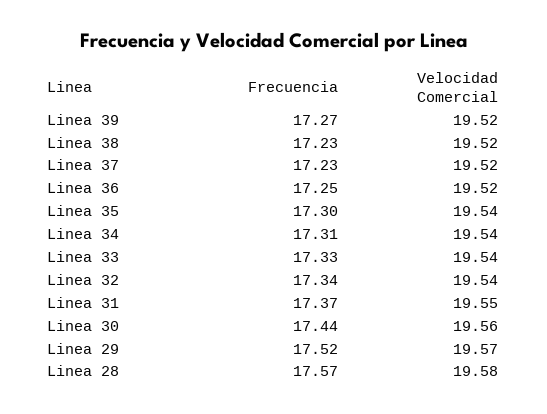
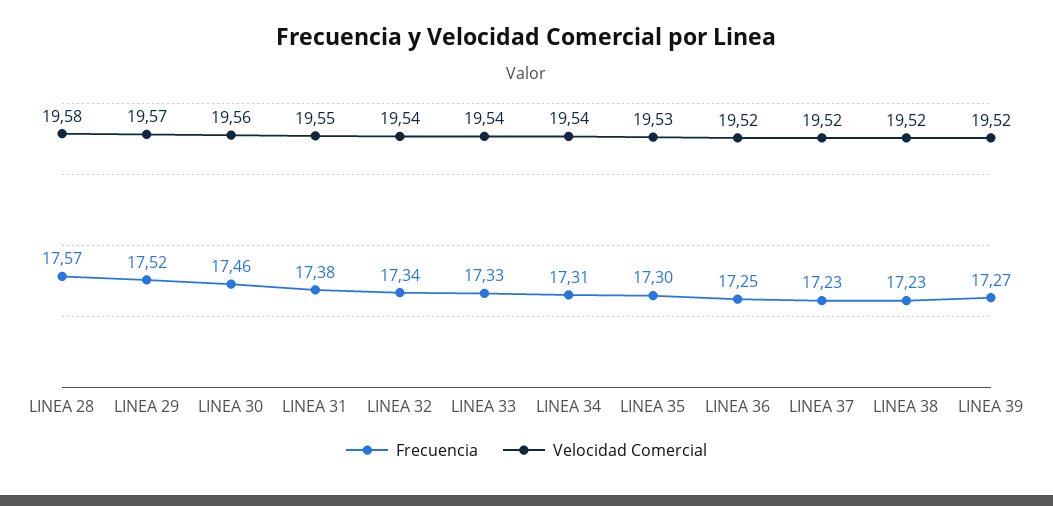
  {
    "Frecuencia": {
      "Linea 39": 17.27,
      "Linea 38": 17.23,
      "Linea 37": 17.23,
      "Linea 36": 17.25,
      "Linea 35": 17.3,
      "Linea 34": 17.31,
      "Linea 33": 17.33,
      "Linea 32": 17.34,
-     "Linea 31": 17.37,
+     "Linea 31": 17.38,
-     "Linea 30": 17.44,
+     "Linea 30": 17.46,
      "Linea 29": 17.52,
      "Linea 28": 17.57
    },
    "Velocidad Comercial": {
      "Linea 39": 19.52,
      "Linea 38": 19.52,
      "Linea 37": 19.52,
      "Linea 36": 19.52,
-     "Linea 35": 19.54,
+     "Linea 35": 19.53,
      "Linea 34": 19.54,
      "Linea 33": 19.54,
      "Linea 32": 19.54,
      "Linea 31": 19.55,
      "Linea 30": 19.56,
      "Linea 29": 19.57,
      "Linea 28": 19.58
    }
  }

